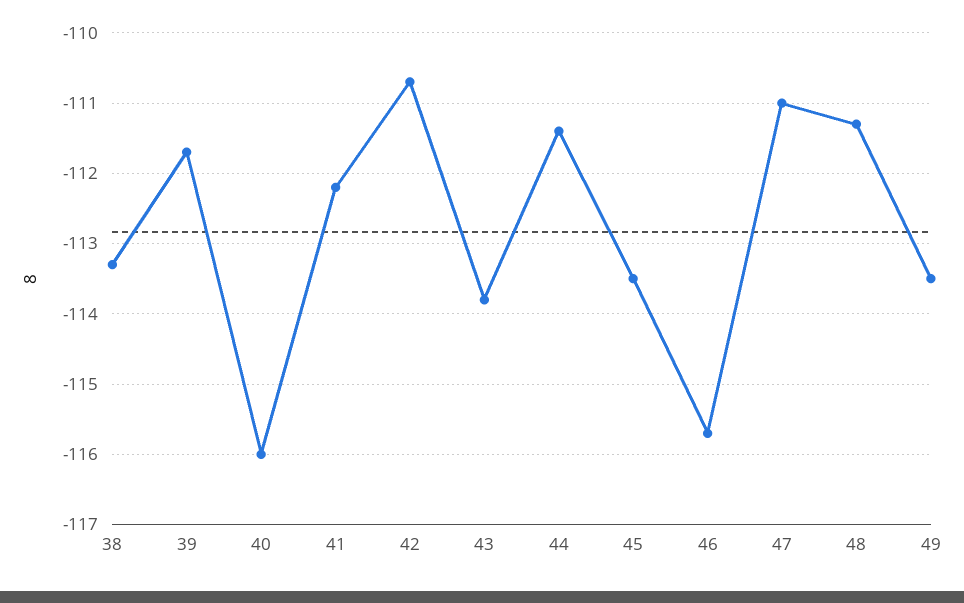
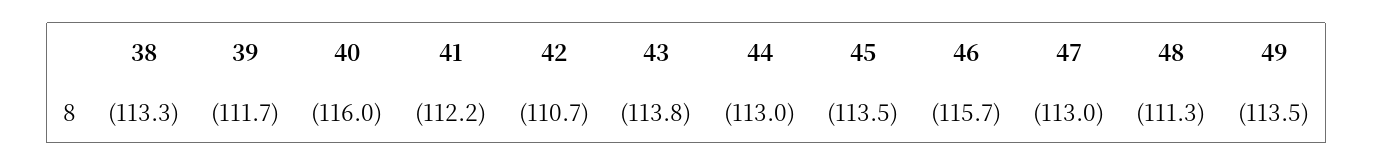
  {
    "38": -113.3,
    "39": -111.7,
    "40": -116,
    "41": -112.2,
    "42": -110.7,
    "43": -113.8,
-   "44": -111.4,
+   "44": -113,
    "45": -113.5,
    "46": -115.7,
-   "47": -111,
+   "47": -113,
    "48": -111.3,
    "49": -113.5
  }

